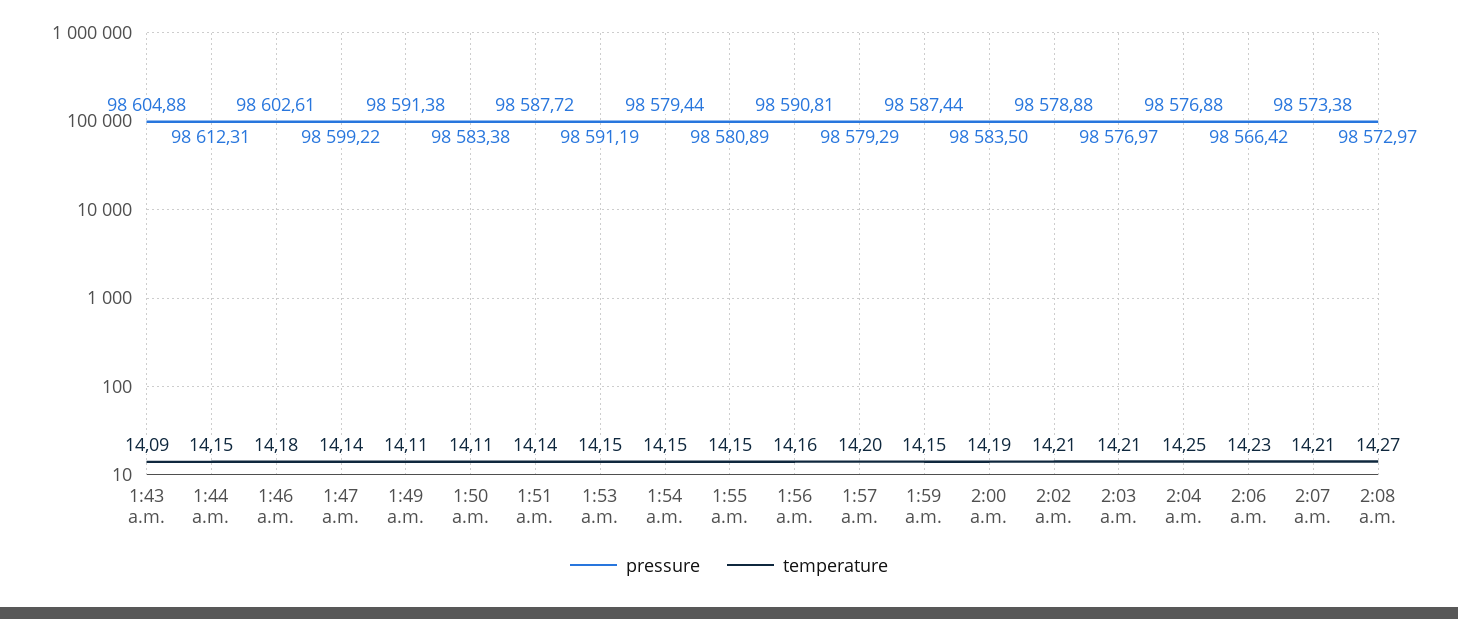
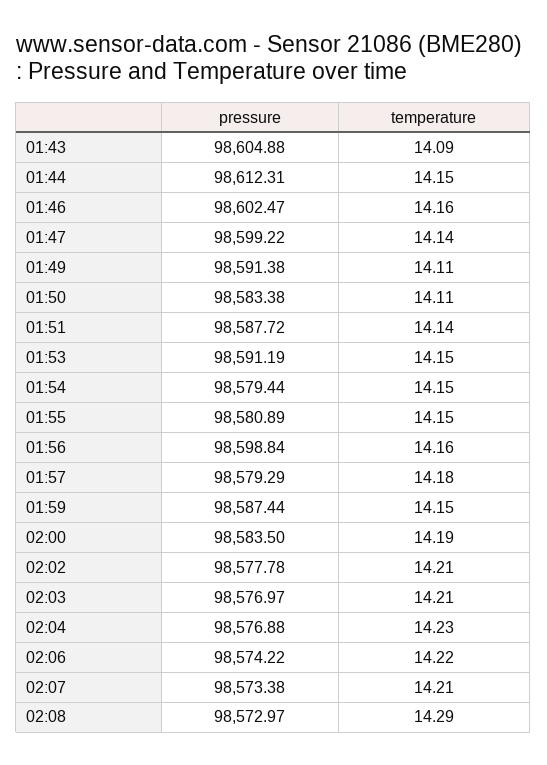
  {
    "pressure": {
      "1:43 a.m.": 98604.88,
      "1:44 a.m.": 98612.31,
-     "1:46 a.m.": 98602.61,
+     "1:46 a.m.": 98602.47,
      "1:47 a.m.": 98599.22,
      "1:49 a.m.": 98591.38,
      "1:50 a.m.": 98583.38,
      "1:51 a.m.": 98587.72,
      "1:53 a.m.": 98591.19,
      "1:54 a.m.": 98579.44,
      "1:55 a.m.": 98580.89,
-     "1:56 a.m.": 98590.81,
+     "1:56 a.m.": 98598.84,
      "1:57 a.m.": 98579.29,
      "1:59 a.m.": 98587.44,
      "2:00 a.m.": 98583.5,
-     "2:02 a.m.": 98578.88,
+     "2:02 a.m.": 98577.78,
      "2:03 a.m.": 98576.97,
      "2:04 a.m.": 98576.88,
-     "2:06 a.m.": 98566.42,
+     "2:06 a.m.": 98574.22,
      "2:07 a.m.": 98573.38,
      "2:08 a.m.": 98572.97
    },
    "temperature": {
      "1:43 a.m.": 14.09,
      "1:44 a.m.": 14.15,
-     "1:46 a.m.": 14.18,
+     "1:46 a.m.": 14.16,
      "1:47 a.m.": 14.14,
      "1:49 a.m.": 14.11,
      "1:50 a.m.": 14.11,
      "1:51 a.m.": 14.14,
      "1:53 a.m.": 14.15,
      "1:54 a.m.": 14.15,
      "1:55 a.m.": 14.15,
      "1:56 a.m.": 14.16,
-     "1:57 a.m.": 14.2,
+     "1:57 a.m.": 14.18,
      "1:59 a.m.": 14.15,
      "2:00 a.m.": 14.19,
      "2:02 a.m.": 14.21,
      "2:03 a.m.": 14.21,
-     "2:04 a.m.": 14.25,
+     "2:04 a.m.": 14.23,
-     "2:06 a.m.": 14.23,
+     "2:06 a.m.": 14.22,
      "2:07 a.m.": 14.21,
-     "2:08 a.m.": 14.27
+     "2:08 a.m.": 14.29
    }
  }

